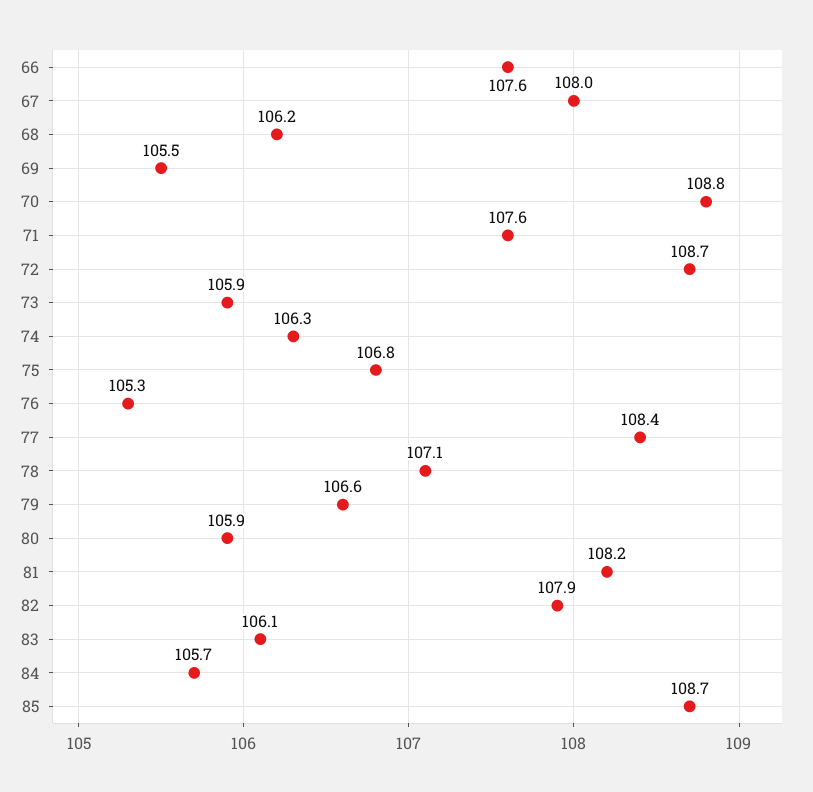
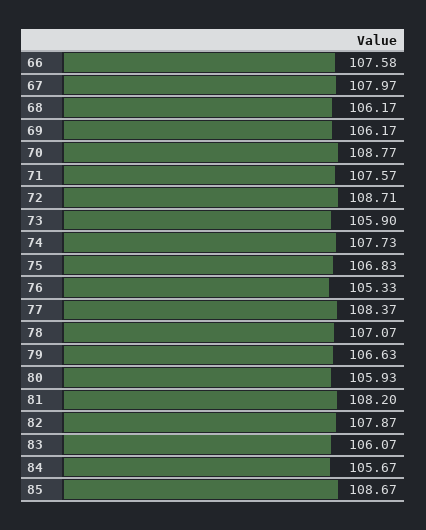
  {
    "66": 107.58,
    "67": 107.97,
    "68": 106.17,
-   "69": 105.5,
+   "69": 106.17,
    "70": 108.77,
    "71": 107.57,
    "72": 108.71,
    "73": 105.9,
-   "74": 106.3,
+   "74": 107.73,
    "75": 106.83,
    "76": 105.33,
    "77": 108.37,
    "78": 107.07,
    "79": 106.63,
    "80": 105.93,
    "81": 108.2,
    "82": 107.87,
    "83": 106.07,
    "84": 105.67,
    "85": 108.67
  }

